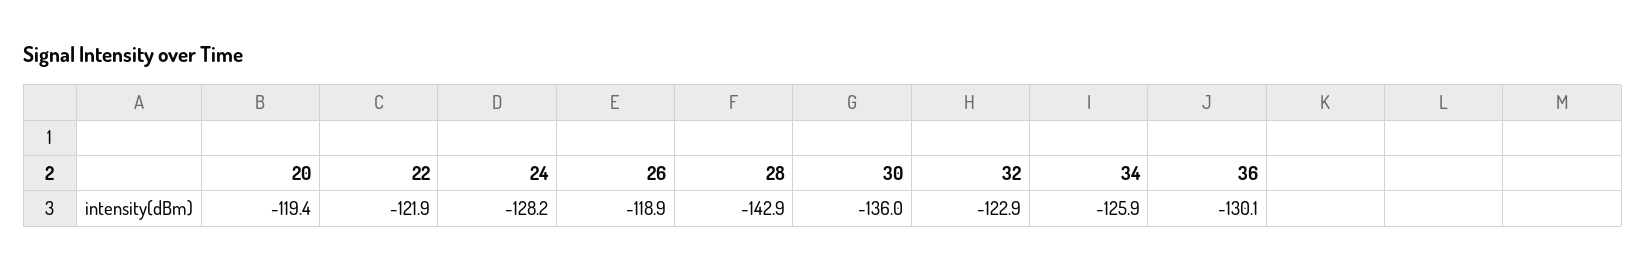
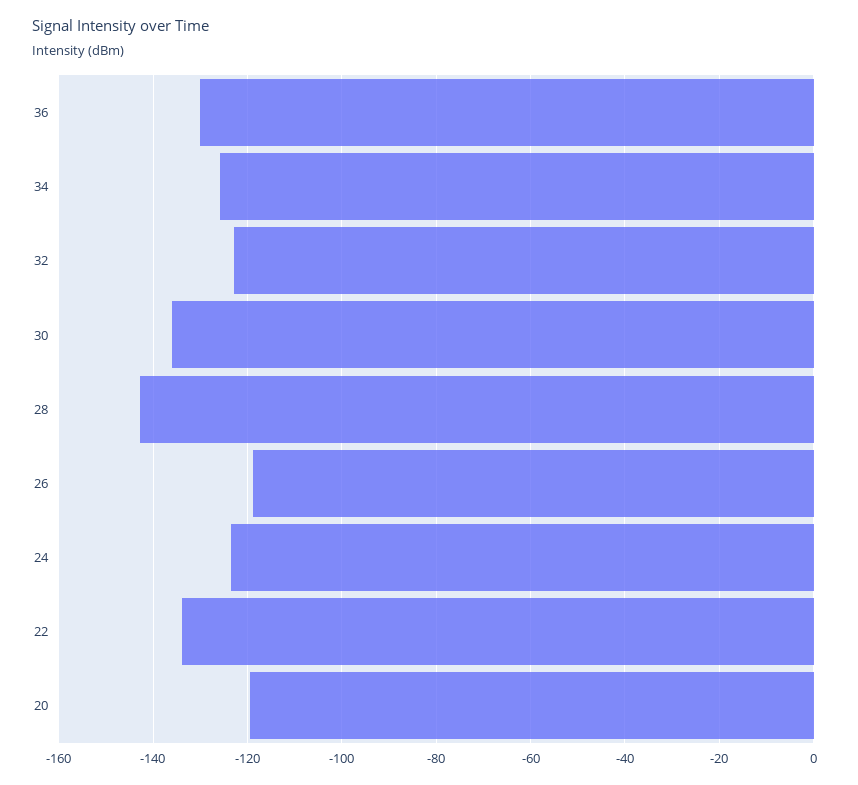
  {
    "20": -119.4,
-   "22": -121.9,
+   "22": -134,
-   "24": -128.2,
+   "24": -124,
    "26": -118.9,
    "28": -142.9,
    "30": -136,
    "32": -122.9,
    "34": -125.9,
    "36": -130.1
  }

